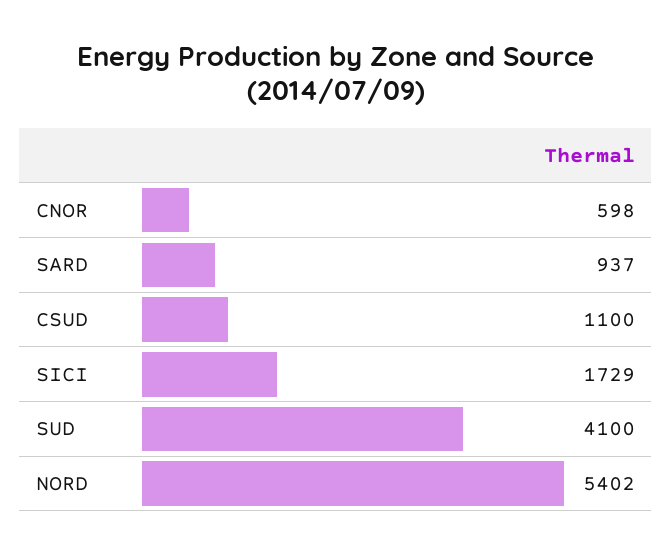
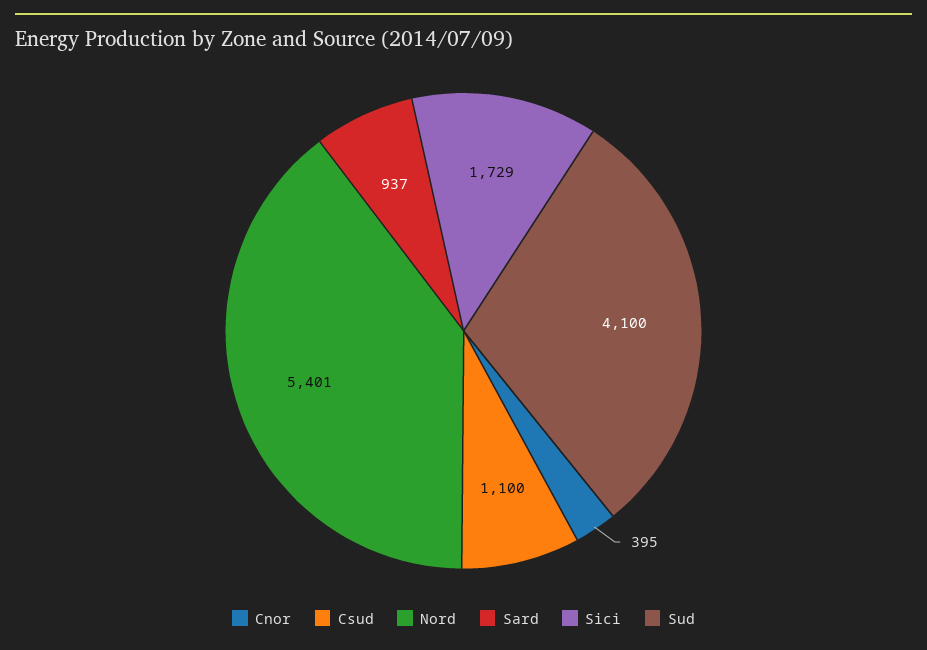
  {
-   "CNOR": 598,
+   "CNOR": 395,
    "SARD": 937,
    "CSUD": 1100,
    "SICI": 1729,
    "SUD": 4100,
-   "NORD": 5402
+   "NORD": 5401
  }

